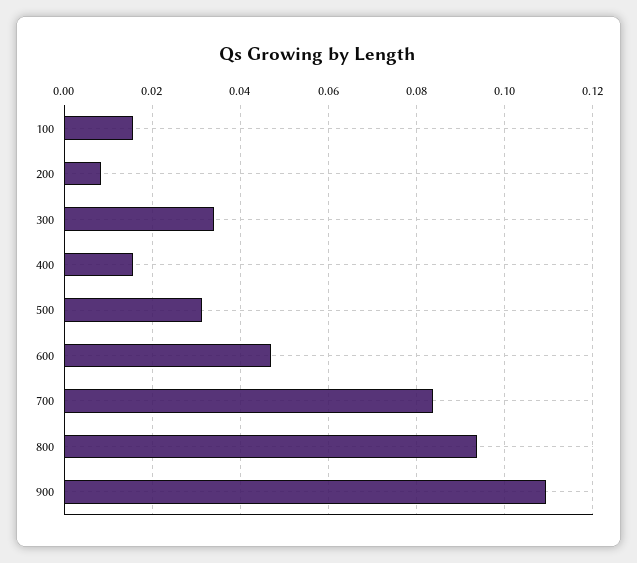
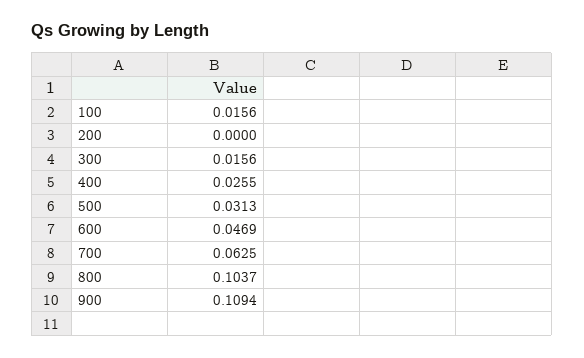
  {
    "100": 0.0156,
-   "200": 0.008,
+   "200": 0,
-   "300": 0.034,
+   "300": 0.0156,
-   "400": 0.016,
+   "400": 0.0255,
    "500": 0.0313,
    "600": 0.0469,
-   "700": 0.084,
+   "700": 0.0625,
-   "800": 0.094,
+   "800": 0.1037,
    "900": 0.1094
  }

